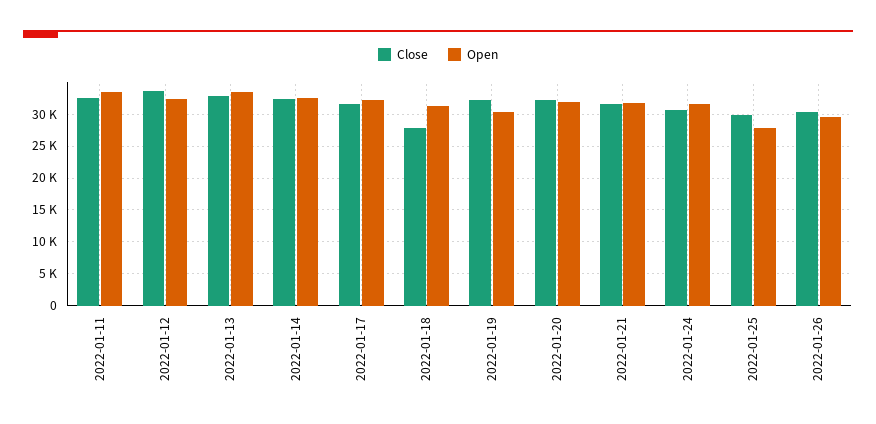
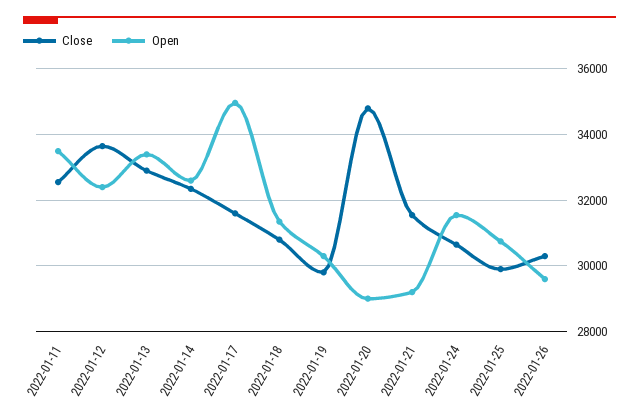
  {
    "Close": {
      "2022-01-11": 32600,
      "2022-01-12": 33600,
      "2022-01-13": 33000,
      "2022-01-14": 32400,
      "2022-01-17": 31600,
-     "2022-01-18": 28000,
+     "2022-01-18": 30800,
-     "2022-01-19": 32000,
+     "2022-01-19": 29800,
-     "2022-01-20": 32000,
+     "2022-01-20": 34800,
      "2022-01-21": 31600,
      "2022-01-24": 30600,
      "2022-01-25": 30000,
      "2022-01-26": 30400
    },
    "Open": {
      "2022-01-11": 33600,
      "2022-01-12": 32400,
      "2022-01-13": 33400,
      "2022-01-14": 32600,
-     "2022-01-17": 32000,
+     "2022-01-17": 35000,
      "2022-01-18": 31400,
      "2022-01-19": 30400,
-     "2022-01-20": 32000,
+     "2022-01-20": 29000,
-     "2022-01-21": 32000,
+     "2022-01-21": 29200,
      "2022-01-24": 31600,
-     "2022-01-25": 28000,
+     "2022-01-25": 30800,
      "2022-01-26": 29600
    }
  }

